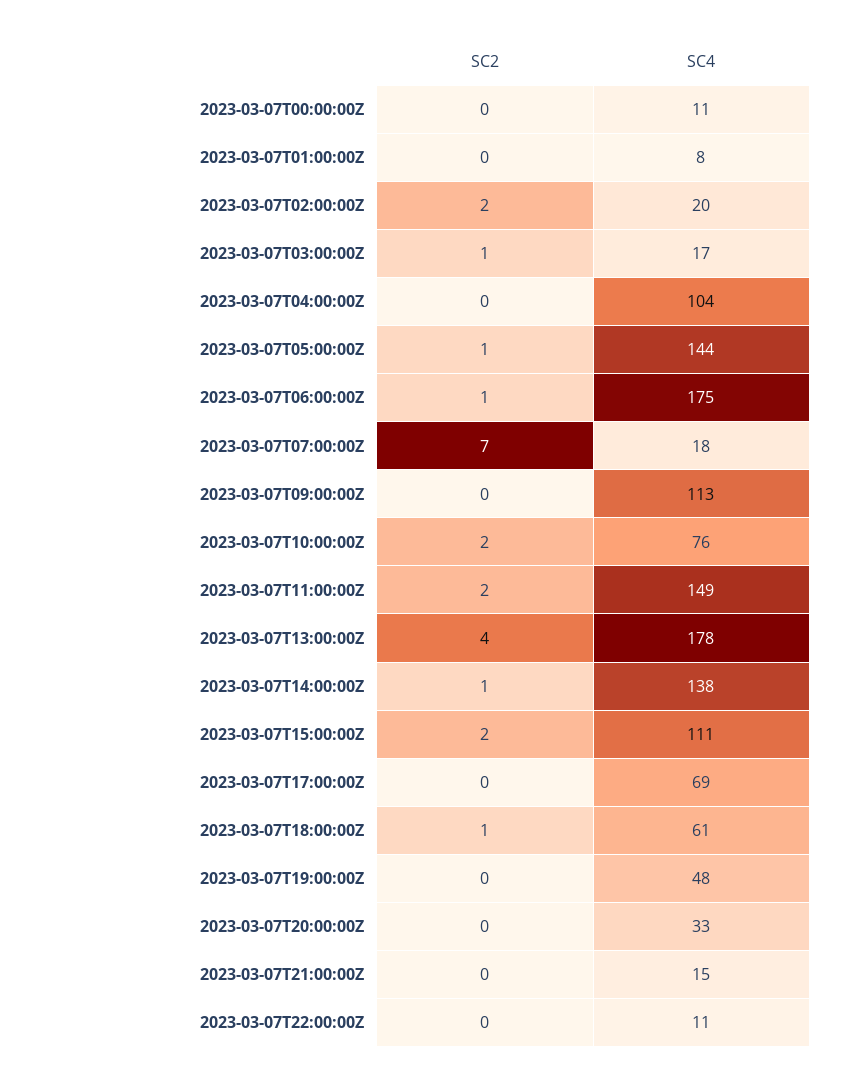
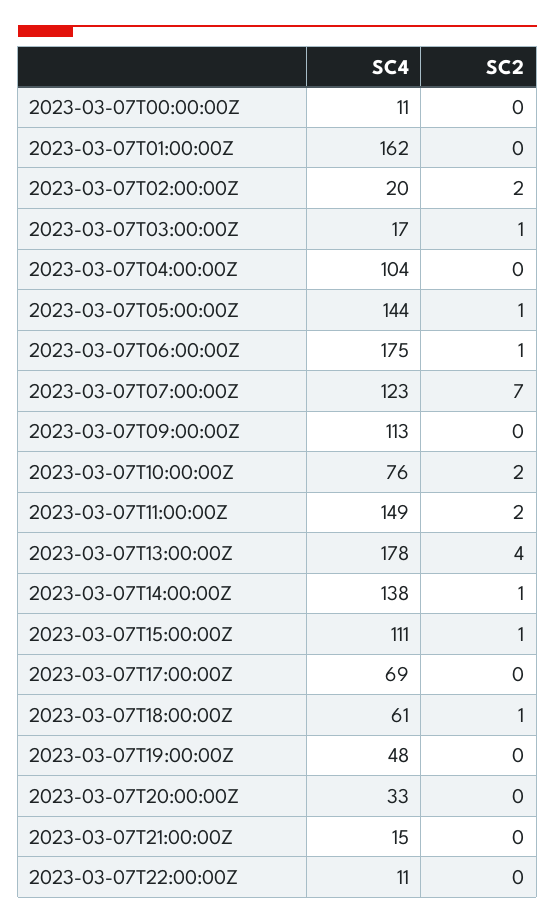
  {
    "SC2": {
      "2023-03-07T00:00:00Z": 0,
      "2023-03-07T01:00:00Z": 0,
      "2023-03-07T02:00:00Z": 2,
      "2023-03-07T03:00:00Z": 1,
      "2023-03-07T04:00:00Z": 0,
      "2023-03-07T05:00:00Z": 1,
      "2023-03-07T06:00:00Z": 1,
      "2023-03-07T07:00:00Z": 7,
      "2023-03-07T09:00:00Z": 0,
      "2023-03-07T10:00:00Z": 2,
      "2023-03-07T11:00:00Z": 2,
      "2023-03-07T13:00:00Z": 4,
      "2023-03-07T14:00:00Z": 1,
-     "2023-03-07T15:00:00Z": 2,
+     "2023-03-07T15:00:00Z": 1,
      "2023-03-07T17:00:00Z": 0,
      "2023-03-07T18:00:00Z": 1,
      "2023-03-07T19:00:00Z": 0,
      "2023-03-07T20:00:00Z": 0,
      "2023-03-07T21:00:00Z": 0,
      "2023-03-07T22:00:00Z": 0
    },
    "SC4": {
      "2023-03-07T00:00:00Z": 11,
-     "2023-03-07T01:00:00Z": 8,
+     "2023-03-07T01:00:00Z": 162,
      "2023-03-07T02:00:00Z": 20,
      "2023-03-07T03:00:00Z": 17,
      "2023-03-07T04:00:00Z": 104,
      "2023-03-07T05:00:00Z": 144,
      "2023-03-07T06:00:00Z": 175,
-     "2023-03-07T07:00:00Z": 18,
+     "2023-03-07T07:00:00Z": 123,
      "2023-03-07T09:00:00Z": 113,
      "2023-03-07T10:00:00Z": 76,
      "2023-03-07T11:00:00Z": 149,
      "2023-03-07T13:00:00Z": 178,
      "2023-03-07T14:00:00Z": 138,
      "2023-03-07T15:00:00Z": 111,
      "2023-03-07T17:00:00Z": 69,
      "2023-03-07T18:00:00Z": 61,
      "2023-03-07T19:00:00Z": 48,
      "2023-03-07T20:00:00Z": 33,
      "2023-03-07T21:00:00Z": 15,
      "2023-03-07T22:00:00Z": 11
    }
  }

